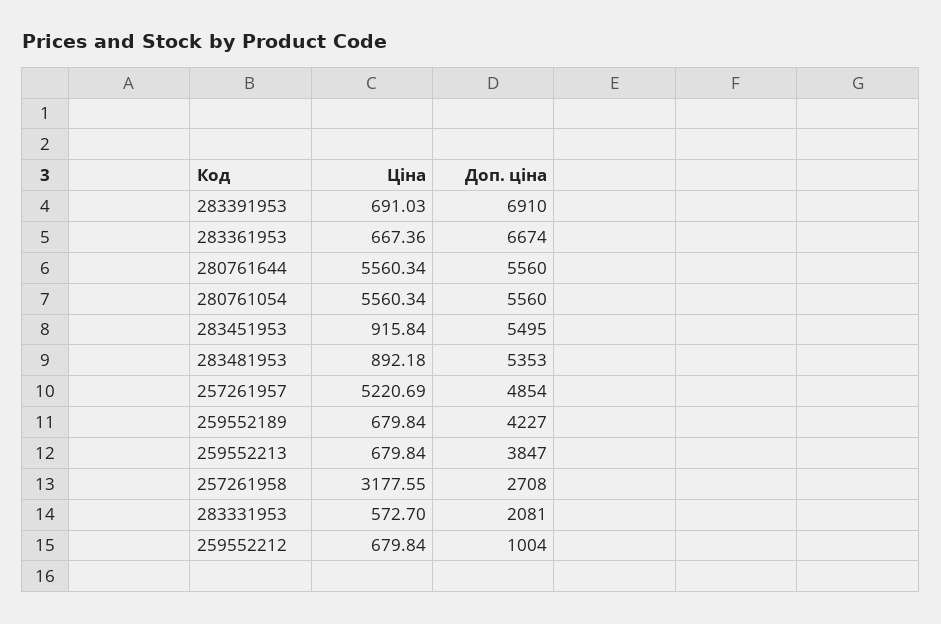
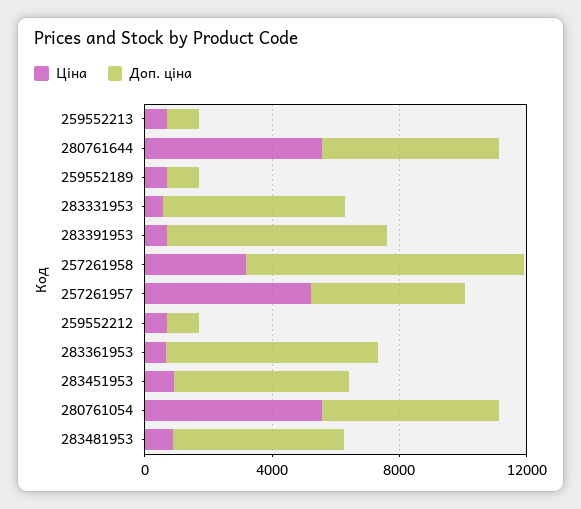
  {
    "Ціна": {
      "283391953": 691.03,
      "283361953": 667.36,
      "280761644": 5560.34,
      "280761054": 5560.34,
      "283451953": 915.84,
      "283481953": 892.18,
      "257261957": 5220.69,
      "259552189": 679.84,
      "259552213": 679.84,
      "257261958": 3177.55,
      "283331953": 572.7,
      "259552212": 679.84
    },
    "Доп. ціна": {
      "283391953": 6910,
      "283361953": 6674,
      "280761644": 5560,
      "280761054": 5560,
      "283451953": 5495,
      "283481953": 5353,
      "257261957": 4854,
-     "259552189": 4227,
+     "259552189": 1000,
-     "259552213": 3847,
+     "259552213": 1000,
-     "257261958": 2708,
+     "257261958": 9000,
-     "283331953": 2081,
+     "283331953": 6000,
      "259552212": 1004
    }
  }

